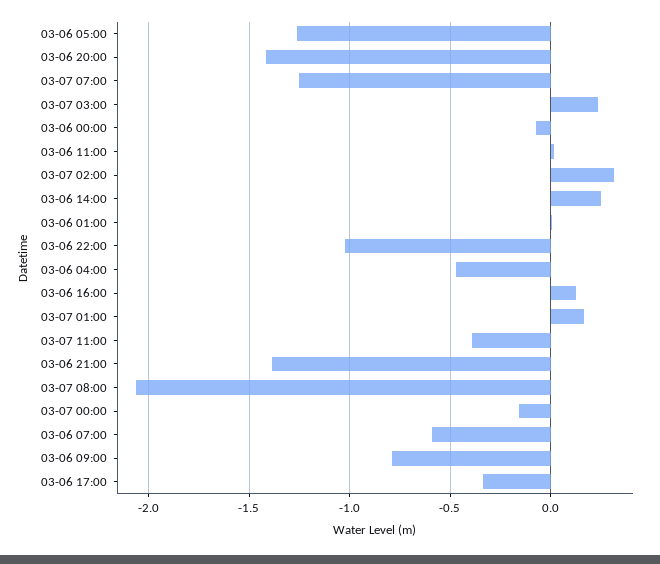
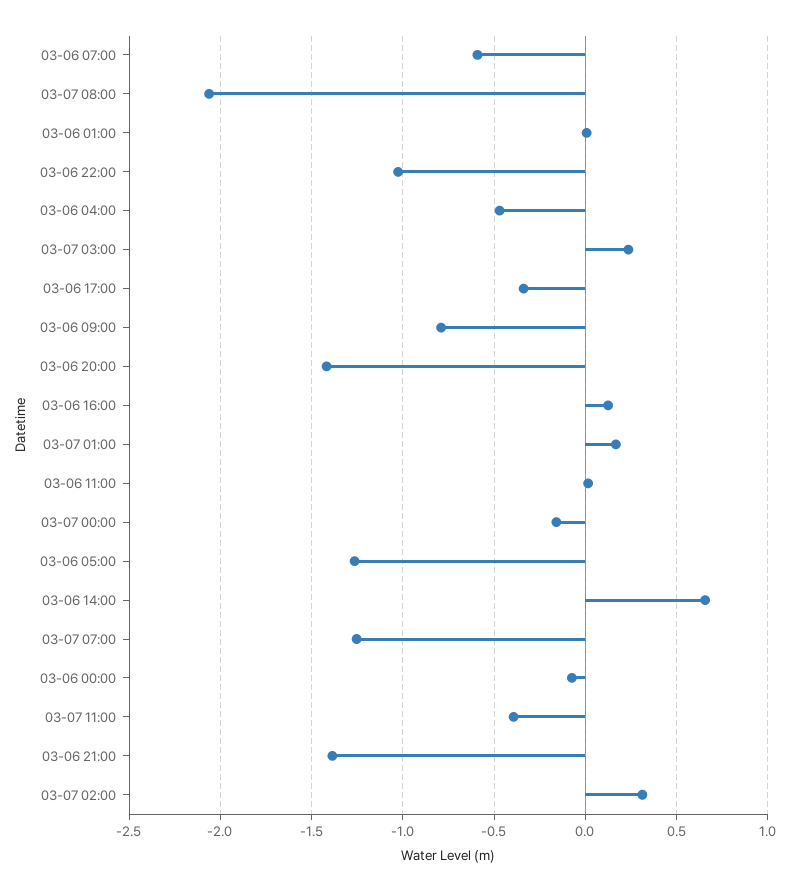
  {
    "03-06 05:00": -1.25,
    "03-06 20:00": -1.4,
    "03-07 07:00": -1.25,
    "03-07 03:00": 0.25,
    "03-06 00:00": -0.05,
    "03-06 11:00": 0,
    "03-07 02:00": 0.3,
-   "03-06 14:00": 0.25,
+   "03-06 14:00": 0.65,
    "03-06 01:00": 0,
    "03-06 22:00": -1.05,
    "03-06 04:00": -0.45,
    "03-06 16:00": 0.15,
    "03-07 01:00": 0.15,
    "03-07 11:00": -0.4,
    "03-06 21:00": -1.4,
    "03-07 08:00": -2.05,
    "03-07 00:00": -0.15,
    "03-06 07:00": -0.6,
    "03-06 09:00": -0.8,
    "03-06 17:00": -0.35
  }

